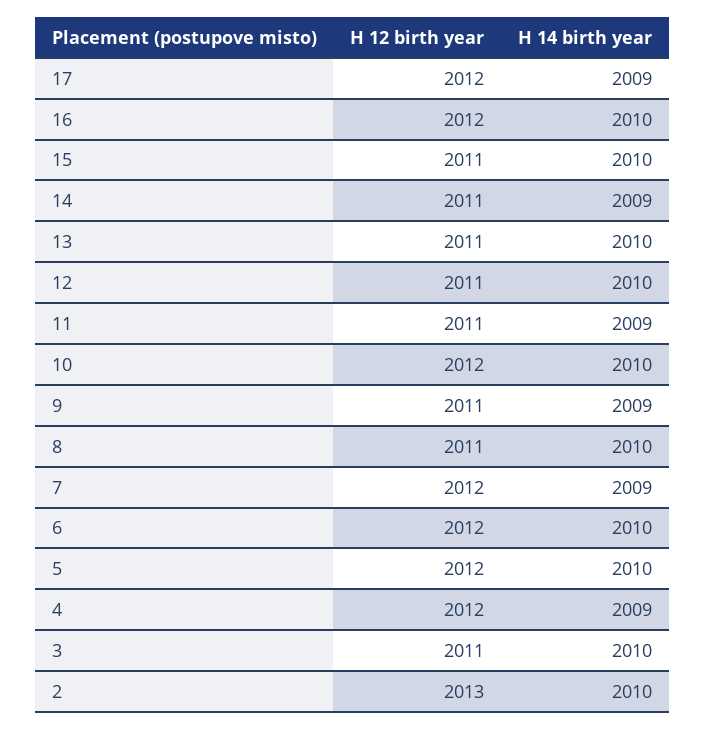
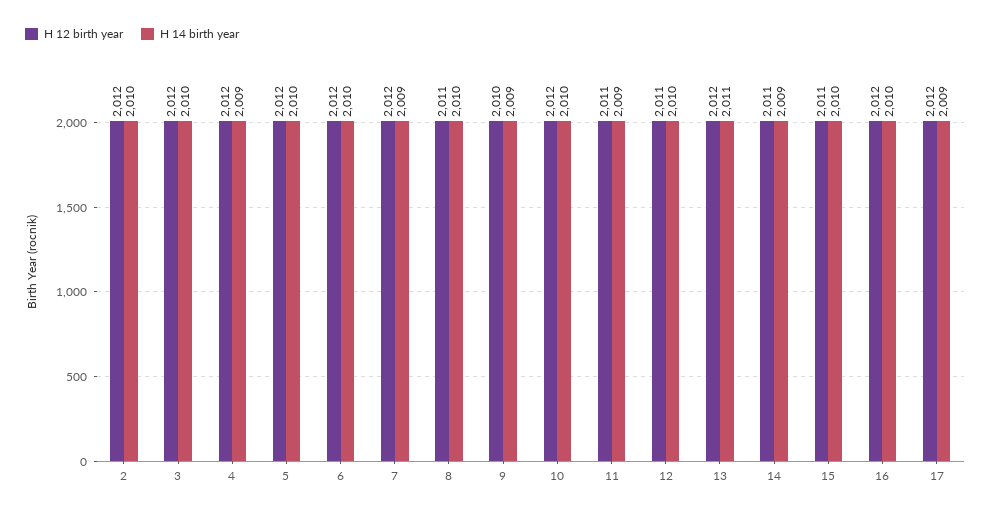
  {
    "H 12 birth year": {
      "17": 2012,
      "16": 2012,
      "15": 2011,
      "14": 2011,
-     "13": 2011,
+     "13": 2012,
      "12": 2011,
      "11": 2011,
      "10": 2012,
-     "9": 2011,
+     "9": 2010,
      "8": 2011,
      "7": 2012,
      "6": 2012,
      "5": 2012,
      "4": 2012,
-     "3": 2011,
+     "3": 2012,
-     "2": 2013
+     "2": 2012
    },
    "H 14 birth year": {
      "17": 2009,
      "16": 2010,
      "15": 2010,
      "14": 2009,
-     "13": 2010,
+     "13": 2011,
      "12": 2010,
      "11": 2009,
      "10": 2010,
      "9": 2009,
      "8": 2010,
      "7": 2009,
      "6": 2010,
      "5": 2010,
      "4": 2009,
      "3": 2010,
      "2": 2010
    }
  }

